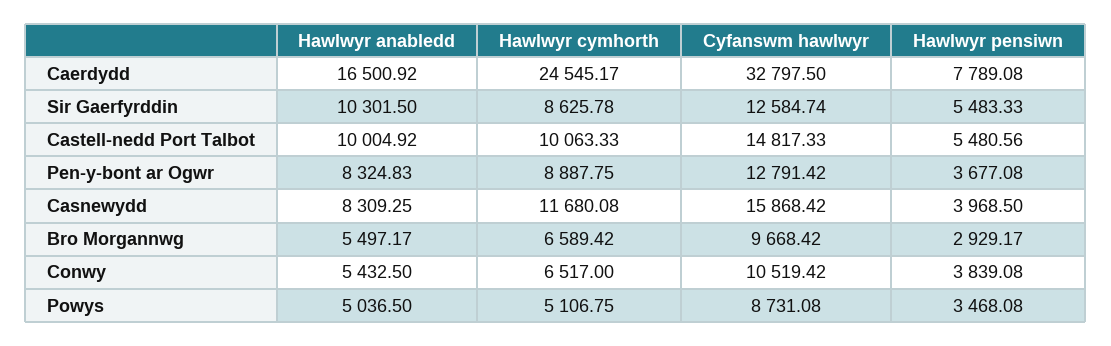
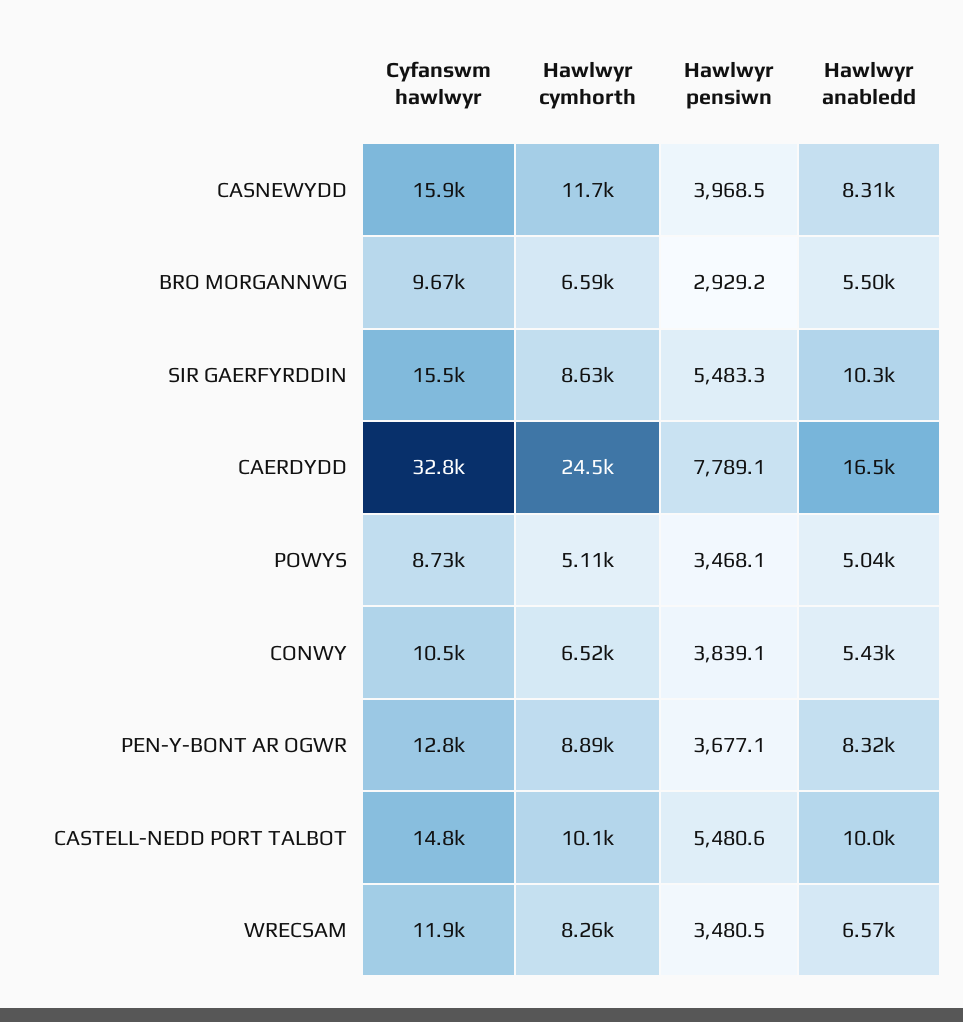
  {
    "Hawlwyr anabledd": {
      "Caerdydd": 16500.92,
      "Sir Gaerfyrddin": 10301.5,
      "Castell-nedd Port Talbot": 10004.92,
      "Pen-y-bont ar Ogwr": 8324.83,
      "Casnewydd": 8309.25,
      "Bro Morgannwg": 5497.17,
      "Conwy": 5432.5,
-     "Powys": 5036.5
+     "Powys": 5036.5,
+     "WRECSAM": 6570
    },
    "Hawlwyr cymhorth": {
      "Caerdydd": 24545.17,
      "Sir Gaerfyrddin": 8625.78,
      "Castell-nedd Port Talbot": 10063.33,
      "Pen-y-bont ar Ogwr": 8887.75,
      "Casnewydd": 11680.08,
      "Bro Morgannwg": 6589.42,
      "Conwy": 6517,
-     "Powys": 5106.75
+     "Powys": 5106.75,
+     "WRECSAM": 8260
    },
    "Cyfanswm hawlwyr": {
      "Caerdydd": 32797.5,
-     "Sir Gaerfyrddin": 12584.74,
+     "Sir Gaerfyrddin": 15500,
      "Castell-nedd Port Talbot": 14817.33,
      "Pen-y-bont ar Ogwr": 12791.42,
      "Casnewydd": 15868.42,
      "Bro Morgannwg": 9668.42,
      "Conwy": 10519.42,
-     "Powys": 8731.08
+     "Powys": 8731.08,
+     "WRECSAM": 11900
    },
    "Hawlwyr pensiwn": {
      "Caerdydd": 7789.08,
      "Sir Gaerfyrddin": 5483.33,
      "Castell-nedd Port Talbot": 5480.56,
      "Pen-y-bont ar Ogwr": 3677.08,
      "Casnewydd": 3968.5,
      "Bro Morgannwg": 2929.17,
      "Conwy": 3839.08,
-     "Powys": 3468.08
+     "Powys": 3468.08,
+     "WRECSAM": 3480.5
    }
  }

